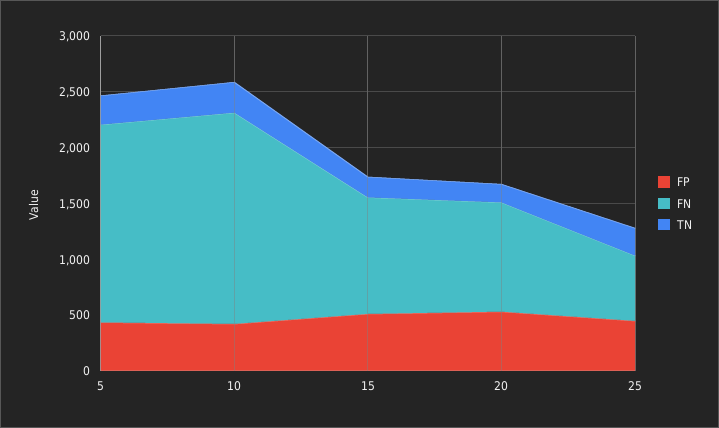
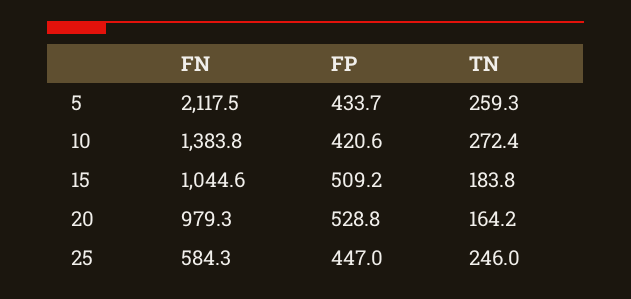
  {
    "FP": {
      "5": 433.7,
      "10": 420.6,
      "15": 509.2,
      "20": 528.8,
      "25": 447
    },
    "FN": {
-     "5": 1800,
+     "5": 2117.5,
-     "10": 1900,
+     "10": 1383.8,
      "15": 1044.6,
      "20": 979.3,
      "25": 584.3
    },
    "TN": {
      "5": 259.3,
      "10": 272.4,
      "15": 183.8,
      "20": 164.2,
      "25": 246
    }
  }

